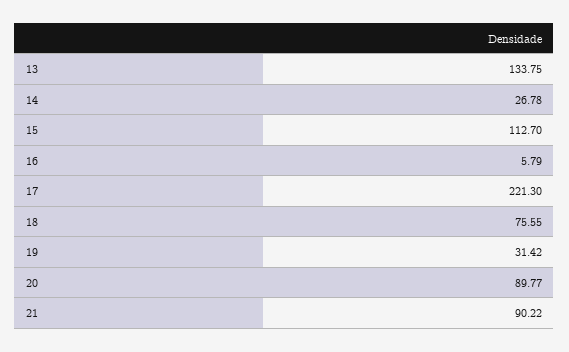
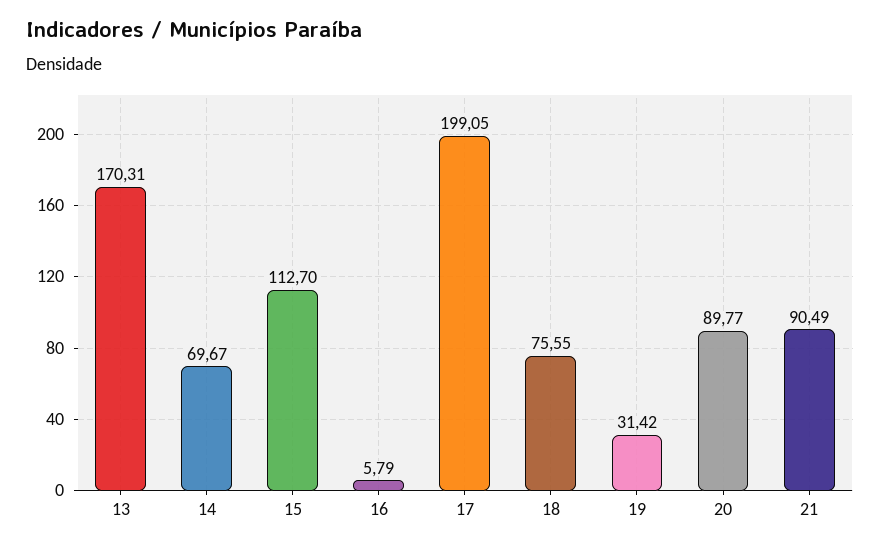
  {
-   "13": 133.75,
+   "13": 170.31,
-   "14": 26.78,
+   "14": 69.67,
    "15": 112.7,
    "16": 5.79,
-   "17": 221.3,
+   "17": 199.05,
    "18": 75.55,
    "19": 31.42,
    "20": 89.77,
-   "21": 90.22
+   "21": 90.49
  }

